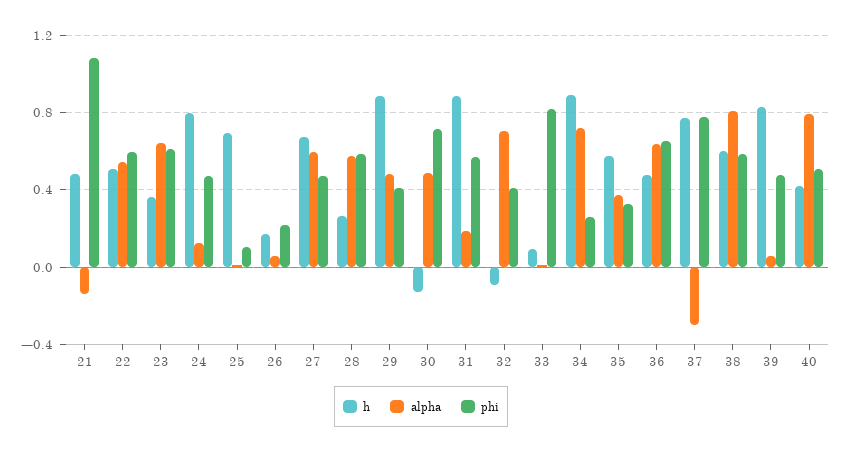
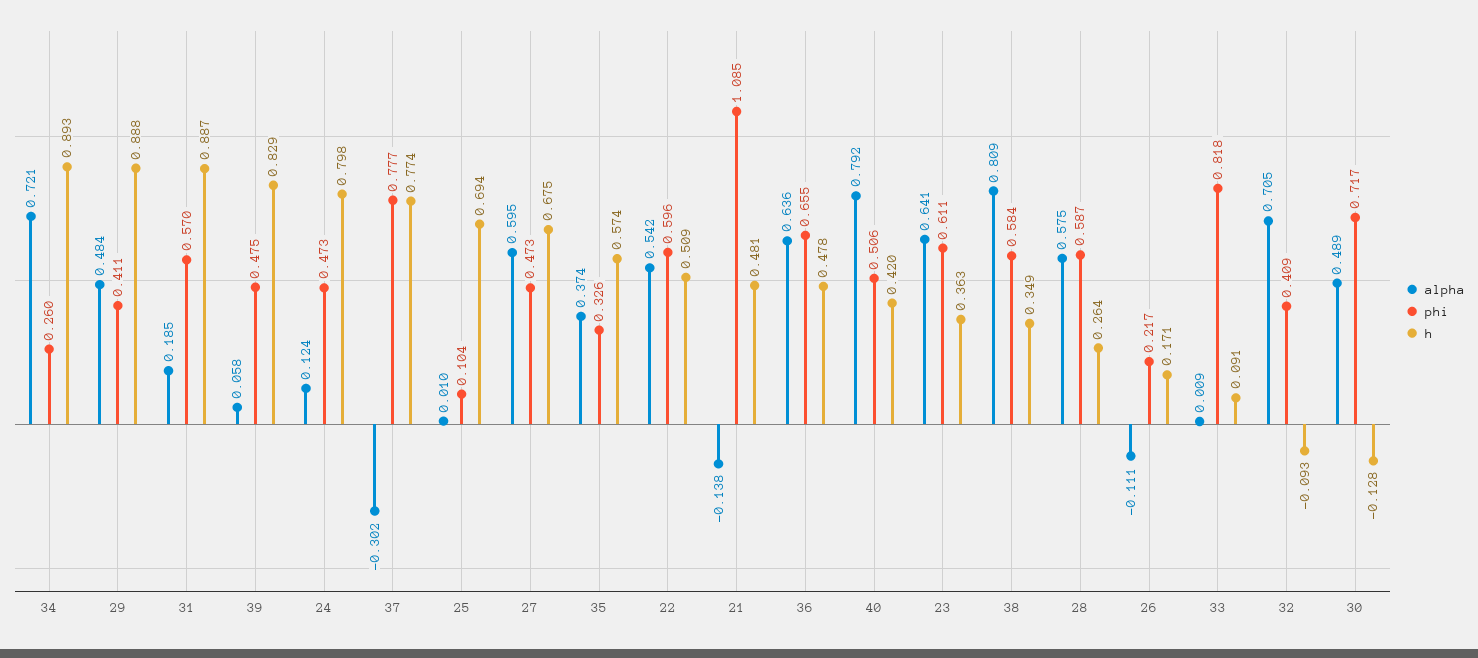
  {
    "h": {
      "21": 0.481,
      "22": 0.509,
      "23": 0.363,
      "24": 0.798,
      "25": 0.694,
      "26": 0.171,
      "27": 0.675,
      "28": 0.264,
      "29": 0.888,
      "30": -0.128,
      "31": 0.887,
      "32": -0.093,
      "33": 0.091,
      "34": 0.893,
      "35": 0.574,
      "36": 0.478,
      "37": 0.774,
-     "38": 0.6,
+     "38": 0.349,
      "39": 0.829,
      "40": 0.42
    },
    "alpha": {
      "21": -0.138,
      "22": 0.542,
      "23": 0.641,
      "24": 0.124,
      "25": 0.01,
-     "26": 0.05,
+     "26": -0.111,
      "27": 0.595,
      "28": 0.575,
      "29": 0.484,
      "30": 0.489,
      "31": 0.185,
      "32": 0.705,
      "33": 0.009,
      "34": 0.721,
      "35": 0.374,
      "36": 0.636,
      "37": -0.302,
      "38": 0.809,
      "39": 0.058,
      "40": 0.792
    },
    "phi": {
      "21": 1.085,
      "22": 0.596,
      "23": 0.611,
      "24": 0.473,
      "25": 0.104,
      "26": 0.217,
      "27": 0.473,
      "28": 0.587,
      "29": 0.411,
      "30": 0.717,
      "31": 0.57,
      "32": 0.409,
      "33": 0.818,
      "34": 0.26,
      "35": 0.326,
      "36": 0.655,
      "37": 0.777,
      "38": 0.584,
      "39": 0.475,
      "40": 0.506
    }
  }

